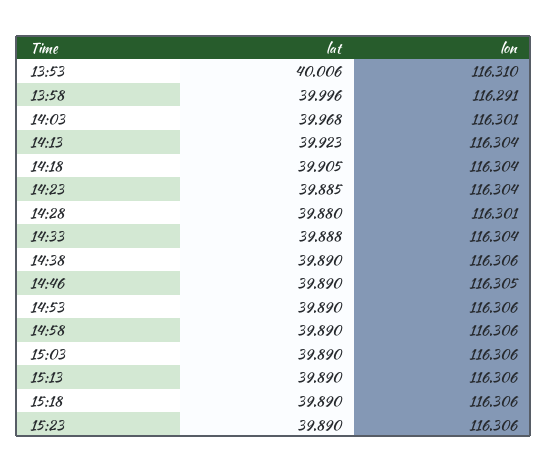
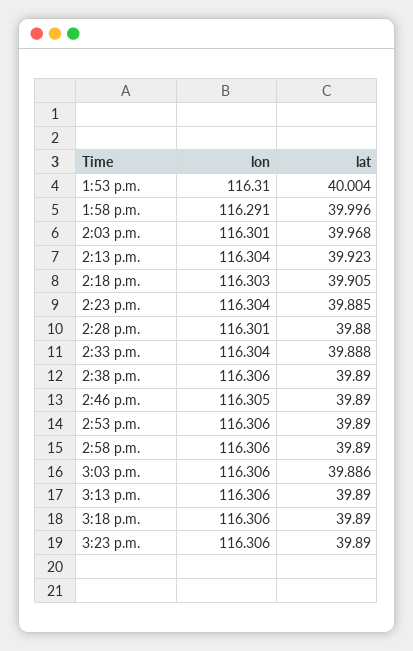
  {
    "lat": {
-     "13:53": 40.006,
+     "13:53": 40.004,
      "13:58": 39.996,
      "14:03": 39.968,
      "14:13": 39.923,
      "14:18": 39.905,
      "14:23": 39.885,
      "14:28": 39.88,
      "14:33": 39.888,
      "14:38": 39.89,
      "14:46": 39.89,
      "14:53": 39.89,
      "14:58": 39.89,
-     "15:03": 39.89,
+     "15:03": 39.886,
      "15:13": 39.89,
      "15:18": 39.89,
      "15:23": 39.89
    },
    "lon": {
      "13:53": 116.31,
      "13:58": 116.291,
      "14:03": 116.301,
      "14:13": 116.304,
-     "14:18": 116.304,
+     "14:18": 116.303,
      "14:23": 116.304,
      "14:28": 116.301,
      "14:33": 116.304,
      "14:38": 116.306,
      "14:46": 116.305,
      "14:53": 116.306,
      "14:58": 116.306,
      "15:03": 116.306,
      "15:13": 116.306,
      "15:18": 116.306,
      "15:23": 116.306
    }
  }

